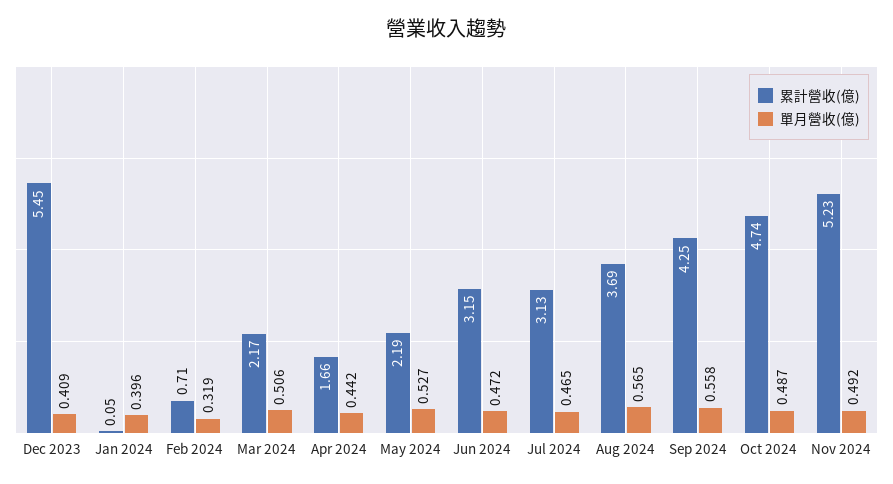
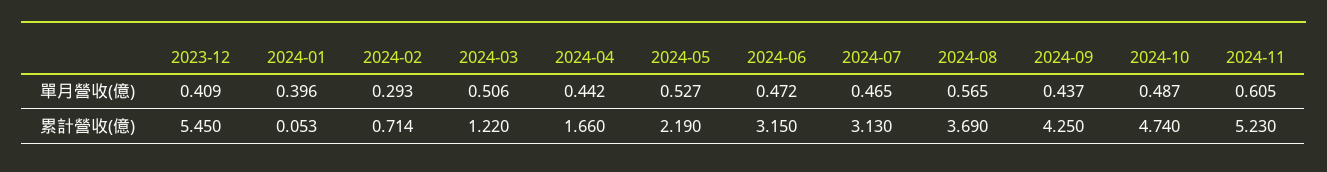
  {
    "累計營收(億)": {
      "Dec 2023": 5.45,
      "Jan 2024": 0.053,
      "Feb 2024": 0.714,
-     "Mar 2024": 2.17,
+     "Mar 2024": 1.22,
      "Apr 2024": 1.66,
      "May 2024": 2.19,
      "Jun 2024": 3.15,
      "Jul 2024": 3.13,
      "Aug 2024": 3.69,
      "Sep 2024": 4.25,
      "Oct 2024": 4.74,
      "Nov 2024": 5.23
    },
    "單月營收(億)": {
      "Dec 2023": 0.409,
      "Jan 2024": 0.396,
-     "Feb 2024": 0.319,
+     "Feb 2024": 0.293,
      "Mar 2024": 0.506,
      "Apr 2024": 0.442,
      "May 2024": 0.527,
      "Jun 2024": 0.472,
      "Jul 2024": 0.465,
      "Aug 2024": 0.565,
-     "Sep 2024": 0.558,
+     "Sep 2024": 0.437,
      "Oct 2024": 0.487,
-     "Nov 2024": 0.492
+     "Nov 2024": 0.605
    }
  }

